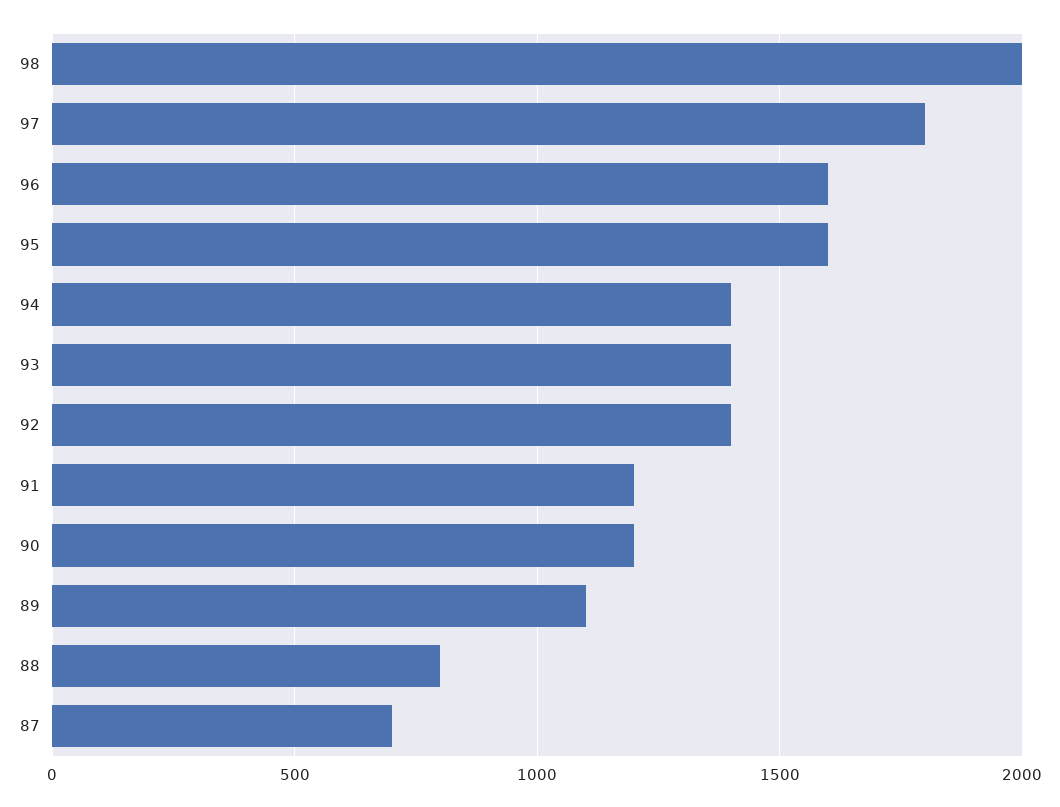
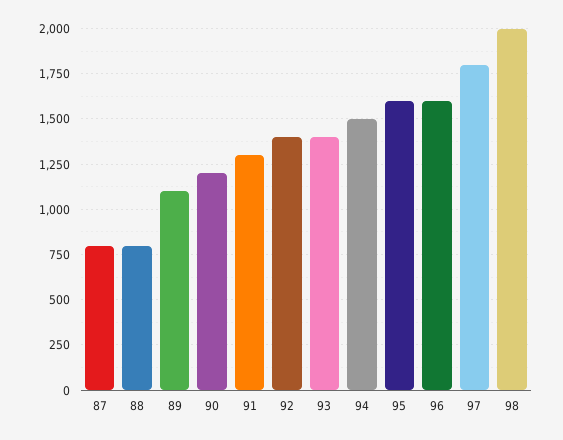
  {
    "98": 2000,
    "97": 1800,
    "96": 1600,
    "95": 1600,
-   "94": 1400,
+   "94": 1500,
    "93": 1400,
    "92": 1400,
-   "91": 1200,
+   "91": 1300,
    "90": 1200,
    "89": 1100,
    "88": 800,
-   "87": 700
+   "87": 800
  }

